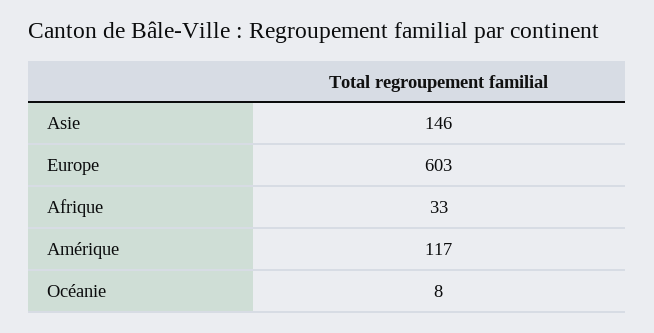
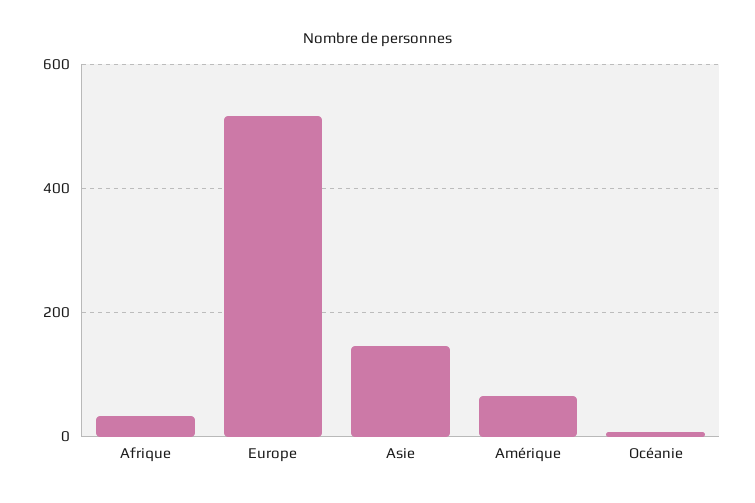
  {
    "Asie": 146,
-   "Europe": 603,
+   "Europe": 520,
    "Afrique": 33,
-   "Amérique": 117,
+   "Amérique": 60,
    "Océanie": 8
  }

